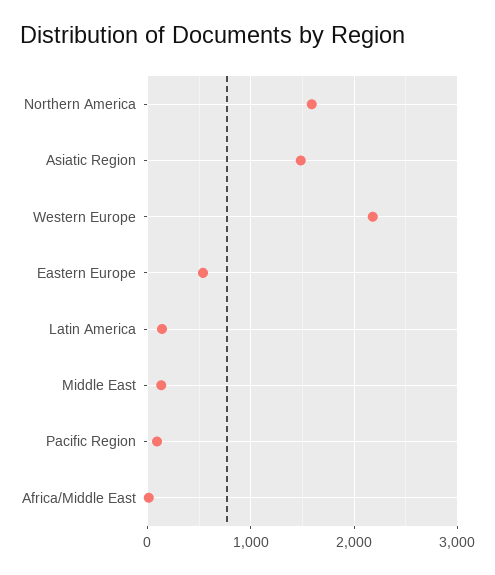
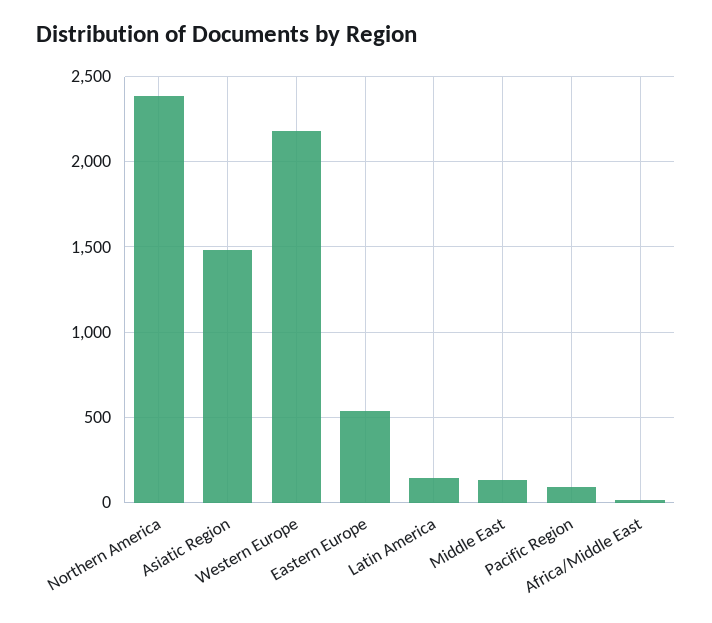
  {
-   "Northern America": 1600,
+   "Northern America": 2400,
    "Asiatic Region": 1500,
    "Western Europe": 2200,
    "Eastern Europe": 550,
    "Latin America": 150,
    "Middle East": 150,
    "Pacific Region": 100,
    "Africa/Middle East": 0
  }

